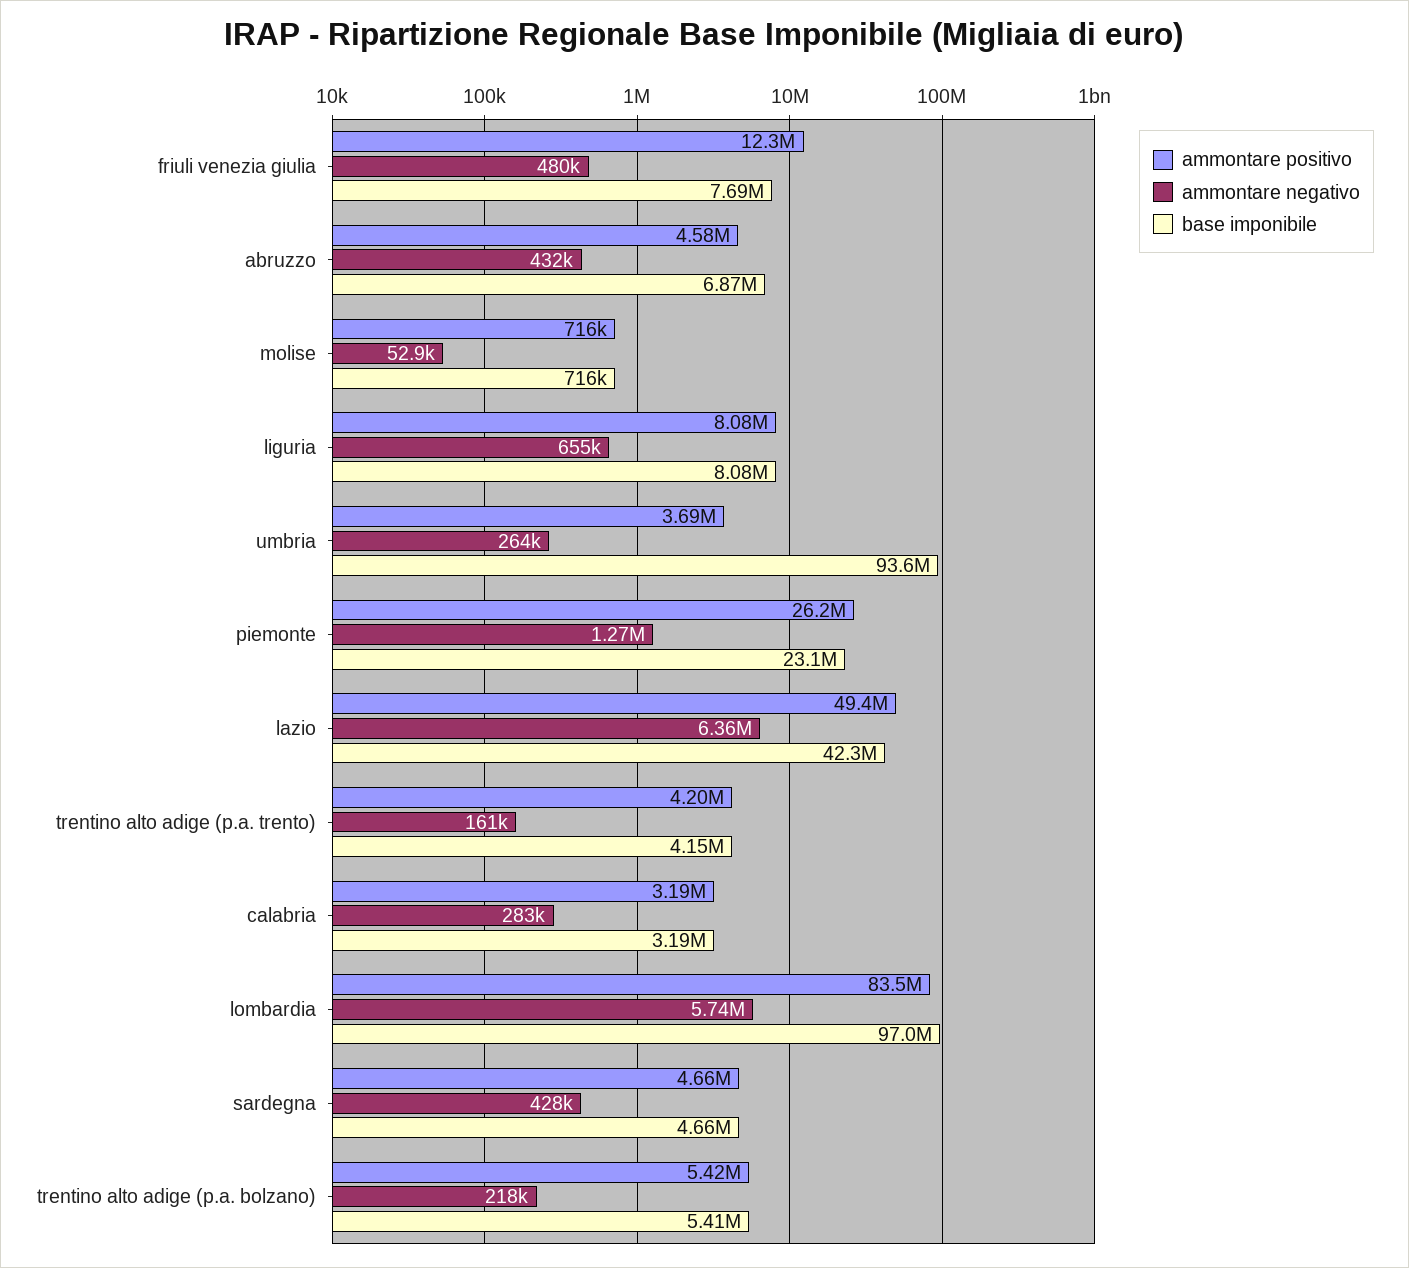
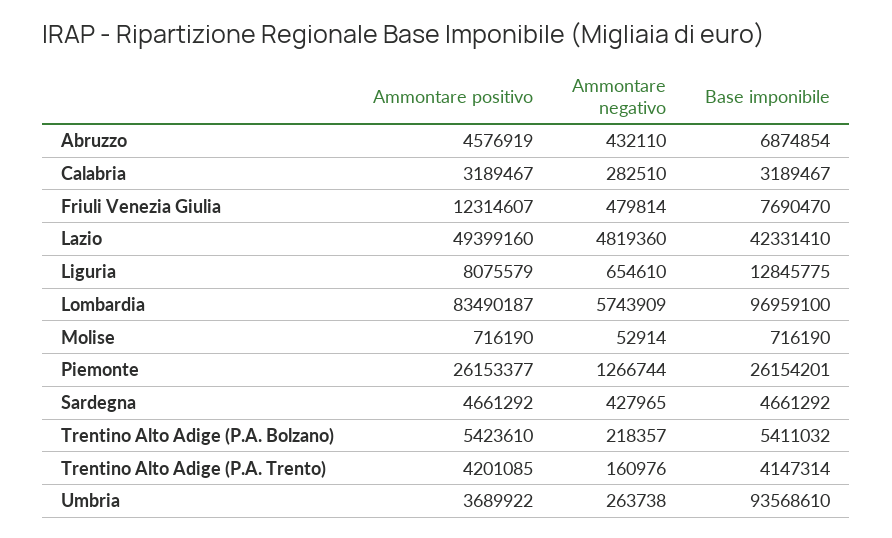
  {
    "ammontare positivo": {
      "friuli venezia giulia": 12314607,
      "abruzzo": 4576919,
      "molise": 716190,
      "liguria": 8075579,
      "umbria": 3689922,
      "piemonte": 26153377,
      "lazio": 49399160,
      "trentino alto adige (p.a. trento)": 4201085,
      "calabria": 3189467,
      "lombardia": 83490187,
      "sardegna": 4661292,
      "trentino alto adige (p.a. bolzano)": 5423610
    },
    "ammontare negativo": {
      "friuli venezia giulia": 479814,
      "abruzzo": 432110,
      "molise": 52914,
      "liguria": 654610,
      "umbria": 263738,
      "piemonte": 1266744,
-     "lazio": 6360000,
+     "lazio": 4819360,
      "trentino alto adige (p.a. trento)": 160976,
      "calabria": 282510,
      "lombardia": 5743909,
      "sardegna": 427965,
      "trentino alto adige (p.a. bolzano)": 218357
    },
    "base imponibile": {
      "friuli venezia giulia": 7690470,
      "abruzzo": 6874854,
      "molise": 716190,
-     "liguria": 8080000,
+     "liguria": 12845775,
      "umbria": 93568610,
-     "piemonte": 23100000,
+     "piemonte": 26154201,
      "lazio": 42331410,
      "trentino alto adige (p.a. trento)": 4147314,
      "calabria": 3189467,
      "lombardia": 96959100,
      "sardegna": 4661292,
      "trentino alto adige (p.a. bolzano)": 5411032
    }
  }

